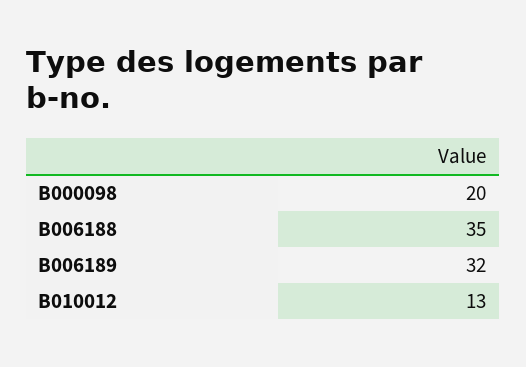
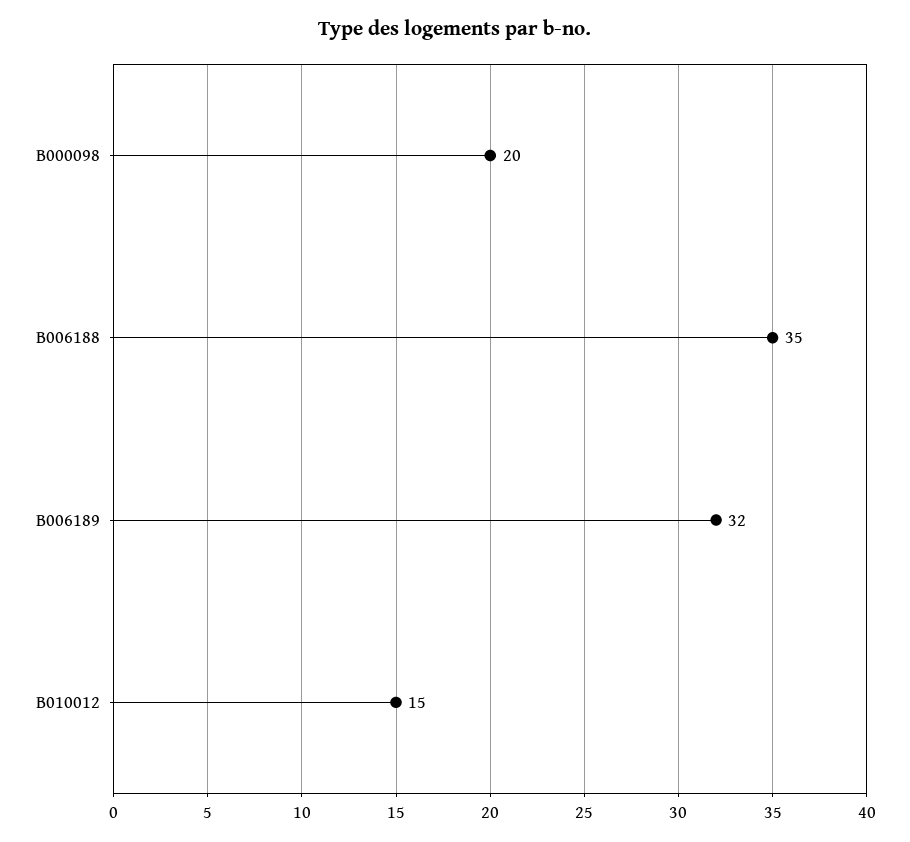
  {
    "B000098": 20,
    "B006188": 35,
    "B006189": 32,
-   "B010012": 13
+   "B010012": 15
  }

